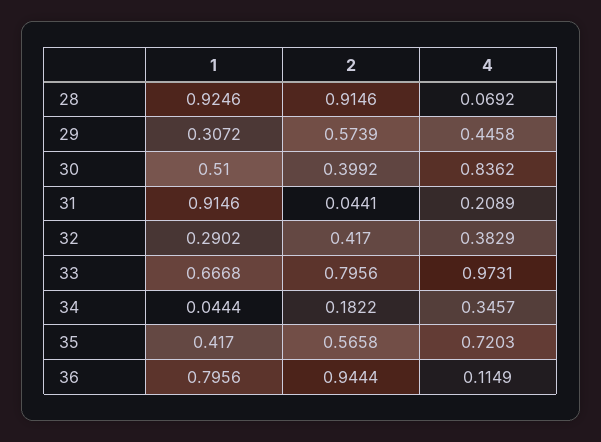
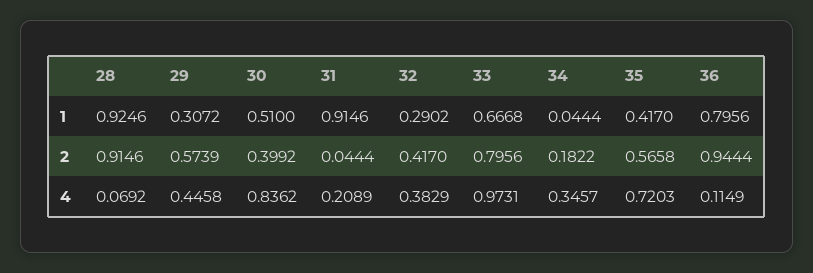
  {
    "1": {
      "28": 0.9246,
      "29": 0.3072,
      "30": 0.51,
      "31": 0.9146,
      "32": 0.2902,
      "33": 0.6668,
      "34": 0.0444,
      "35": 0.417,
      "36": 0.7956
    },
    "2": {
      "28": 0.9146,
      "29": 0.5739,
      "30": 0.3992,
-     "31": 0.0441,
+     "31": 0.0444,
      "32": 0.417,
      "33": 0.7956,
      "34": 0.1822,
      "35": 0.5658,
      "36": 0.9444
    },
    "4": {
      "28": 0.0692,
      "29": 0.4458,
      "30": 0.8362,
      "31": 0.2089,
      "32": 0.3829,
      "33": 0.9731,
      "34": 0.3457,
      "35": 0.7203,
      "36": 0.1149
    }
  }

